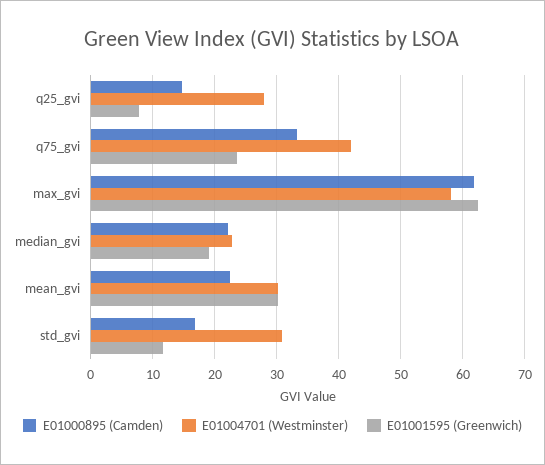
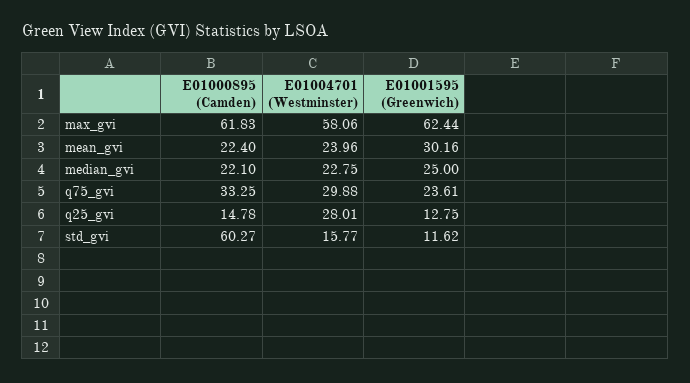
  {
    "E01000895 (Camden)": {
      "q25_gvi": 14.78,
      "q75_gvi": 33.25,
      "max_gvi": 61.83,
      "median_gvi": 22.1,
      "mean_gvi": 22.4,
-     "std_gvi": 17
+     "std_gvi": 60.27
    },
    "E01004701 (Westminster)": {
      "q25_gvi": 28.01,
-     "q75_gvi": 42,
+     "q75_gvi": 29.88,
      "max_gvi": 58.06,
      "median_gvi": 22.75,
-     "mean_gvi": 30,
+     "mean_gvi": 23.96,
-     "std_gvi": 31
+     "std_gvi": 15.77
    },
    "E01001595 (Greenwich)": {
-     "q25_gvi": 8,
+     "q25_gvi": 12.75,
      "q75_gvi": 23.61,
      "max_gvi": 62.44,
-     "median_gvi": 19,
+     "median_gvi": 25,
      "mean_gvi": 30.16,
      "std_gvi": 11.62
    }
  }

